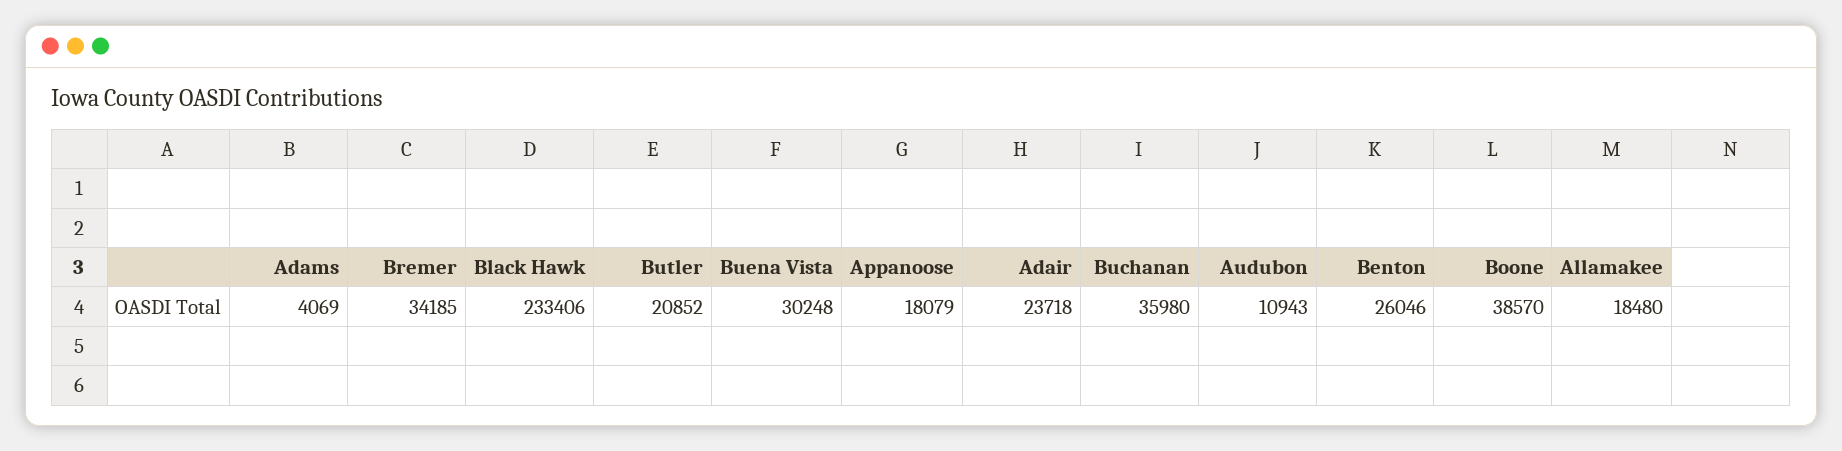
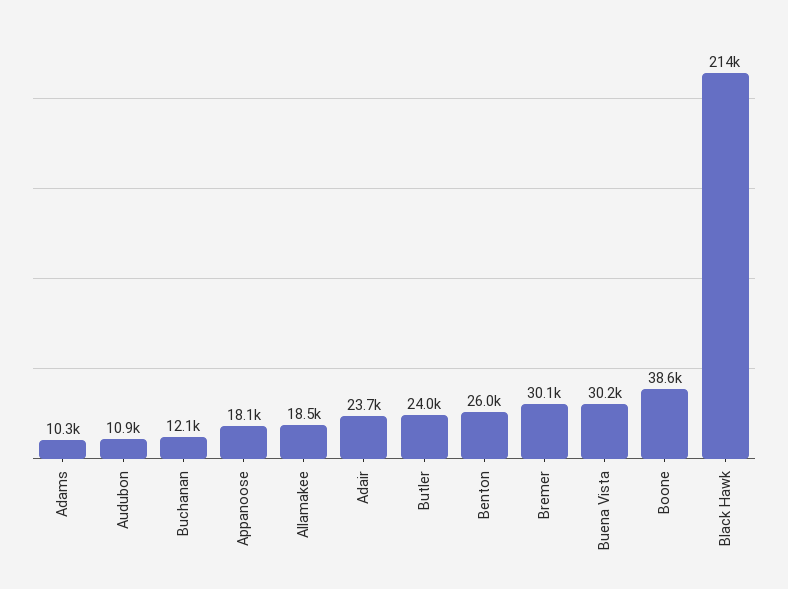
  {
-   "Adams": 4069,
+   "Adams": 10300,
-   "Bremer": 34185,
+   "Bremer": 30100,
-   "Black Hawk": 233406,
+   "Black Hawk": 214000,
-   "Butler": 20852,
+   "Butler": 24000,
    "Buena Vista": 30248,
    "Appanoose": 18079,
    "Adair": 23718,
-   "Buchanan": 35980,
+   "Buchanan": 12100,
    "Audubon": 10943,
    "Benton": 26046,
    "Boone": 38570,
    "Allamakee": 18480
  }

